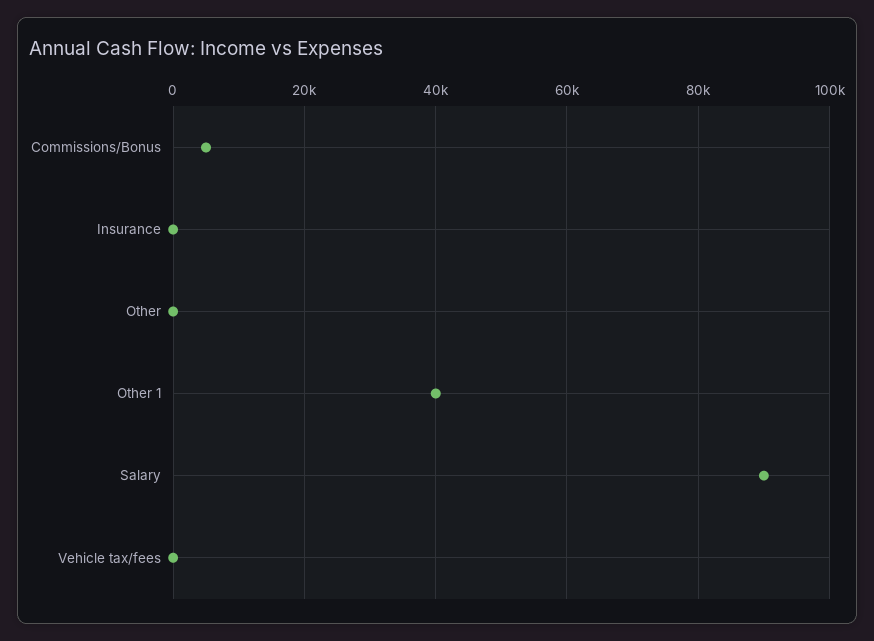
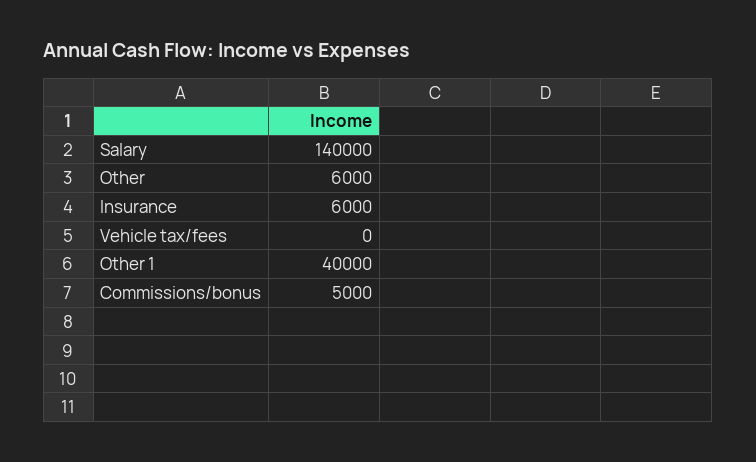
  {
    "Commissions/Bonus": 5000,
-   "Insurance": 0,
+   "Insurance": 6000,
-   "Other": 0,
+   "Other": 6000,
    "Other 1": 40000,
-   "Salary": 90000,
+   "Salary": 140000,
    "Vehicle tax/fees": 0
  }

